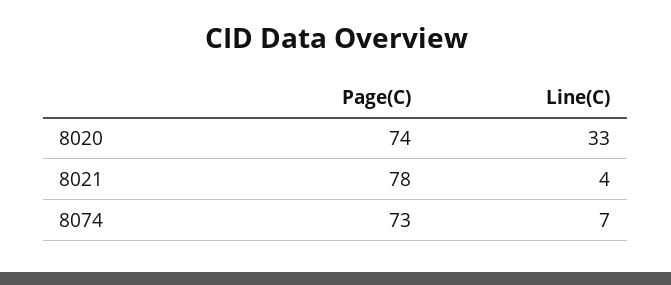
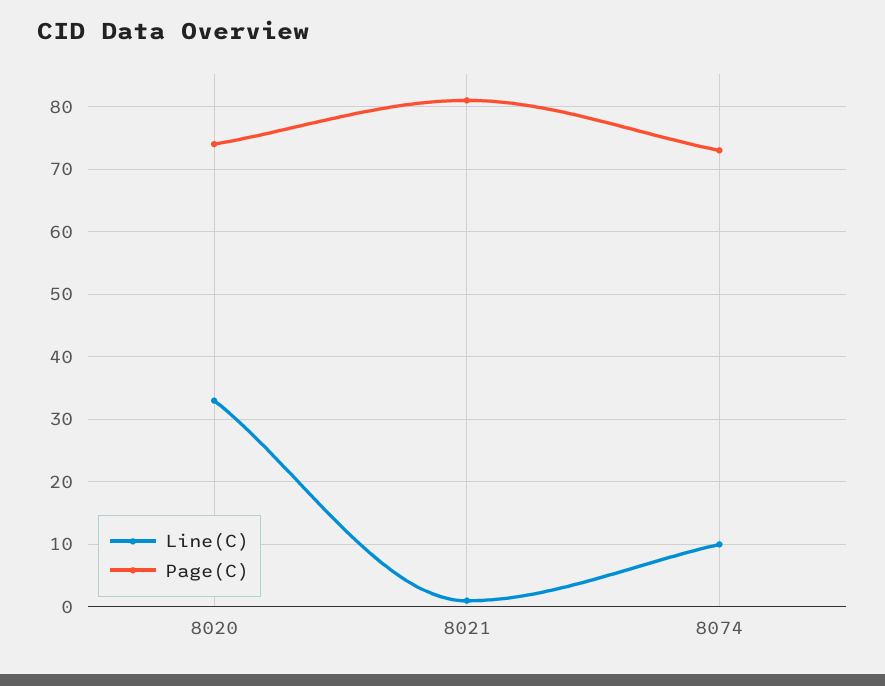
  {
    "Page(C)": {
      "8020": 74,
-     "8021": 78,
+     "8021": 81,
      "8074": 73
    },
    "Line(C)": {
      "8020": 33,
-     "8021": 4,
+     "8021": 1,
-     "8074": 7
+     "8074": 10
    }
  }

